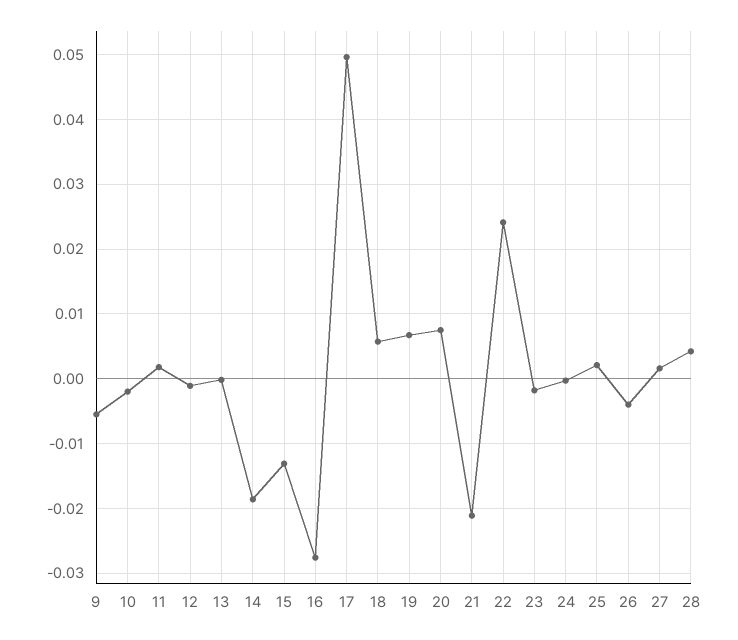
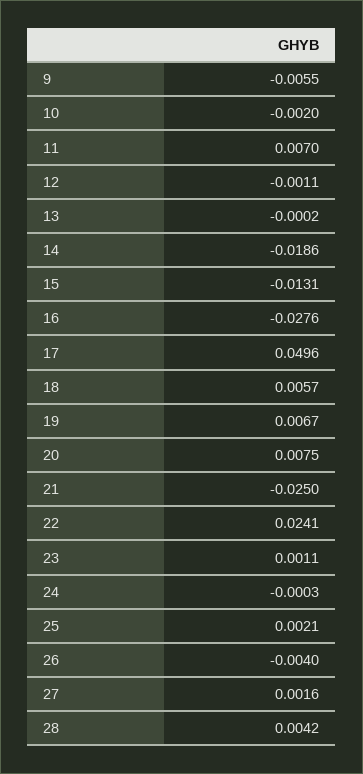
  {
    "9": -0.0055,
    "10": -0.002,
-   "11": 0.002,
+   "11": 0.007,
    "12": -0.0011,
    "13": -0.0002,
    "14": -0.0186,
    "15": -0.0131,
    "16": -0.0276,
    "17": 0.0496,
    "18": 0.0057,
    "19": 0.0067,
    "20": 0.0075,
-   "21": -0.021,
+   "21": -0.025,
    "22": 0.0241,
-   "23": -0.002,
+   "23": 0.0011,
    "24": -0.0003,
    "25": 0.0021,
    "26": -0.004,
    "27": 0.0016,
    "28": 0.0042
  }

